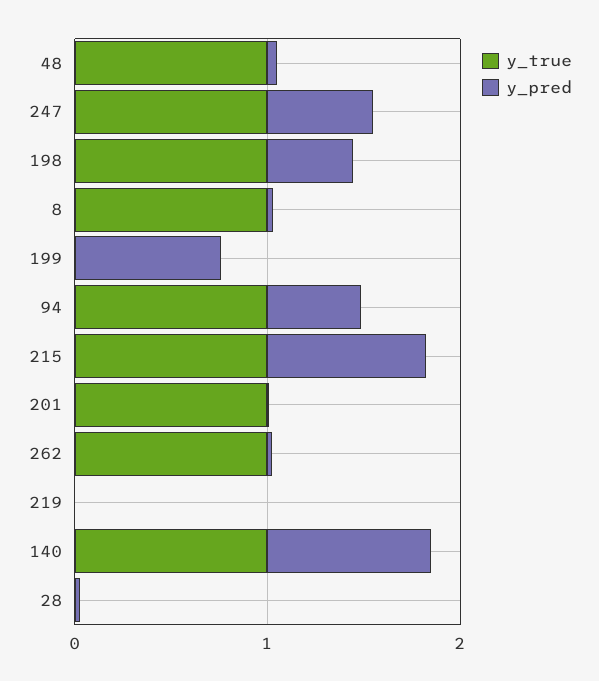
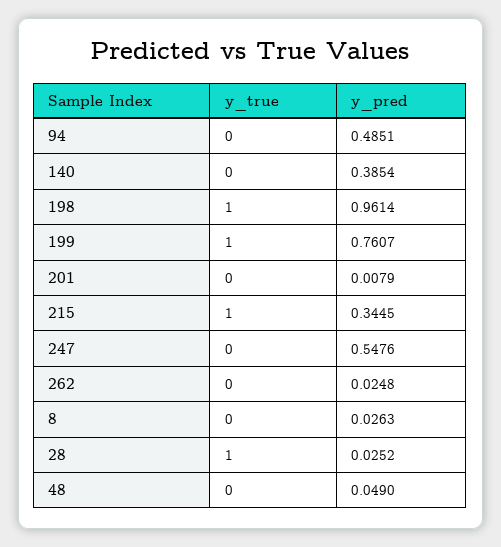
  {
    "y_true": {
-     "48": 1,
+     "48": 0,
-     "247": 1,
+     "247": 0,
      "198": 1,
-     "8": 1,
+     "8": 0,
-     "199": 0,
+     "199": 1,
-     "94": 1,
+     "94": 0,
      "215": 1,
-     "201": 1,
+     "201": 0,
-     "262": 1,
+     "262": 0,
-     "219": 0,
-     "140": 1,
+     "140": 0,
-     "28": 0
+     "28": 1
    },
    "y_pred": {
      "48": 0.049,
      "247": 0.5476,
-     "198": 0.4,
+     "198": 0.9614,
      "8": 0.0263,
      "199": 0.7607,
      "94": 0.4851,
-     "215": 0.8,
+     "215": 0.3445,
      "201": 0.0079,
      "262": 0.0248,
-     "219": 0,
-     "140": 0.8,
+     "140": 0.3854,
      "28": 0.0252
    }
  }

